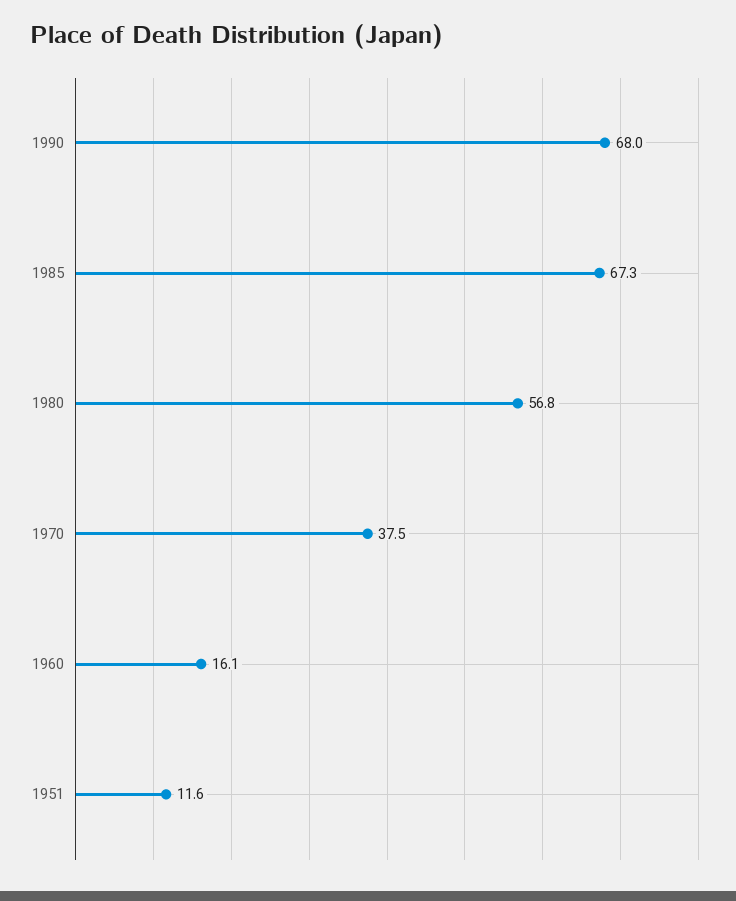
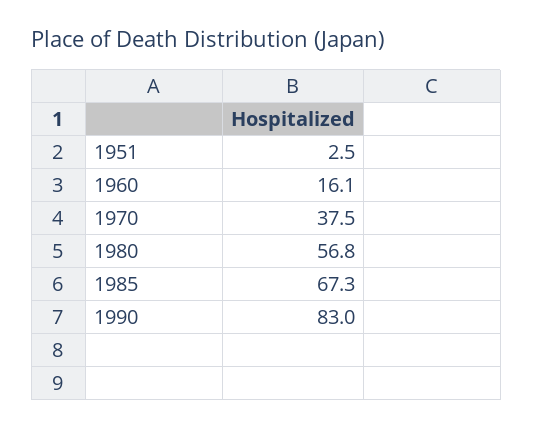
  {
-   "1990": 68,
+   "1990": 83,
    "1985": 67.3,
    "1980": 56.8,
    "1970": 37.5,
    "1960": 16.1,
-   "1951": 11.6
+   "1951": 2.5
  }

